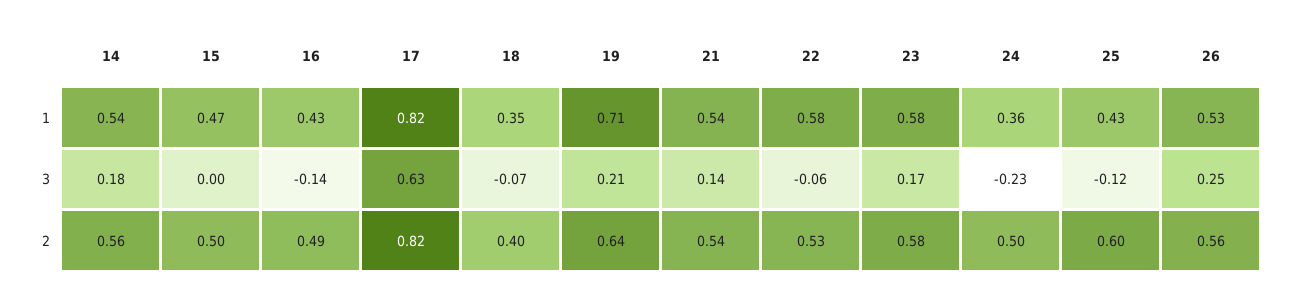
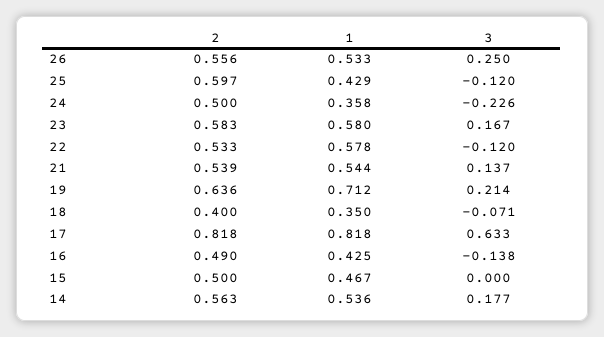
  {
    "14": {
      "1": 0.536,
      "3": 0.177,
      "2": 0.563
    },
    "15": {
      "1": 0.467,
      "3": 0,
      "2": 0.5
    },
    "16": {
      "1": 0.425,
      "3": -0.138,
      "2": 0.49
    },
    "17": {
      "1": 0.818,
      "3": 0.633,
      "2": 0.818
    },
    "18": {
      "1": 0.35,
      "3": -0.071,
      "2": 0.4
    },
    "19": {
      "1": 0.712,
      "3": 0.214,
      "2": 0.636
    },
    "21": {
      "1": 0.544,
      "3": 0.137,
      "2": 0.539
    },
    "22": {
      "1": 0.578,
-     "3": -0.06,
+     "3": -0.12,
      "2": 0.533
    },
    "23": {
      "1": 0.58,
      "3": 0.167,
      "2": 0.583
    },
    "24": {
      "1": 0.358,
      "3": -0.226,
      "2": 0.5
    },
    "25": {
      "1": 0.429,
      "3": -0.12,
      "2": 0.597
    },
    "26": {
      "1": 0.533,
      "3": 0.25,
      "2": 0.556
    }
  }

